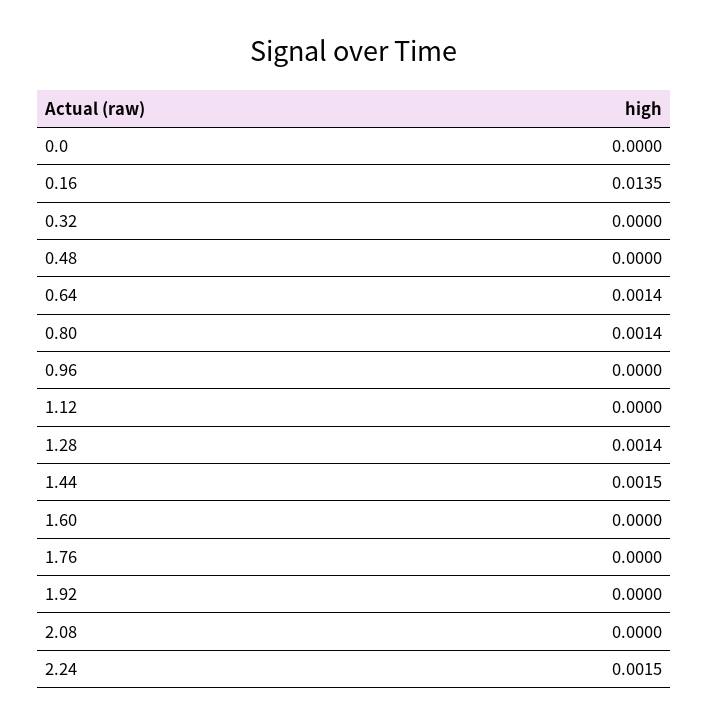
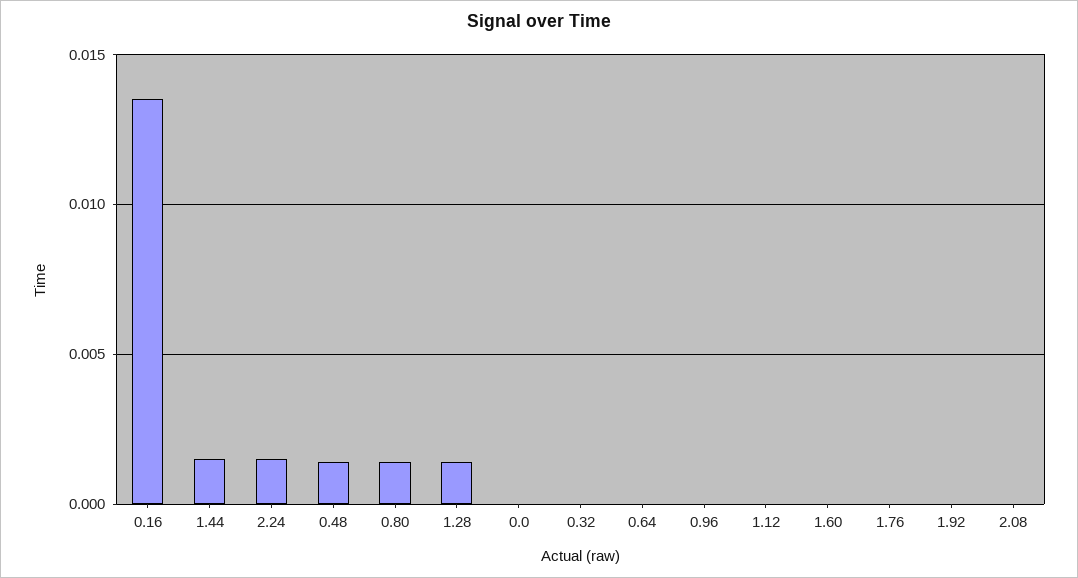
  {
    "0.0": 0,
    "0.16": 0.0135,
    "0.32": 0,
-   "0.48": 0,
+   "0.48": 0.0015,
-   "0.64": 0.0014,
+   "0.64": 0,
    "0.80": 0.0014,
    "0.96": 0,
    "1.12": 0,
    "1.28": 0.0014,
    "1.44": 0.0015,
    "1.60": 0,
    "1.76": 0,
    "1.92": 0,
    "2.08": 0,
    "2.24": 0.0015
  }

